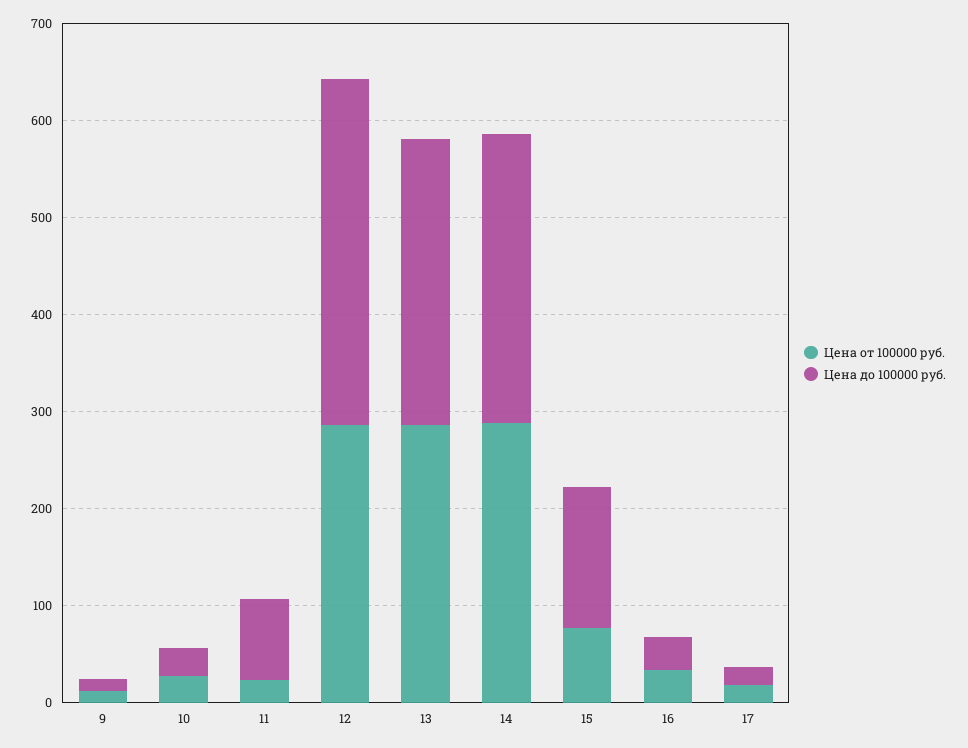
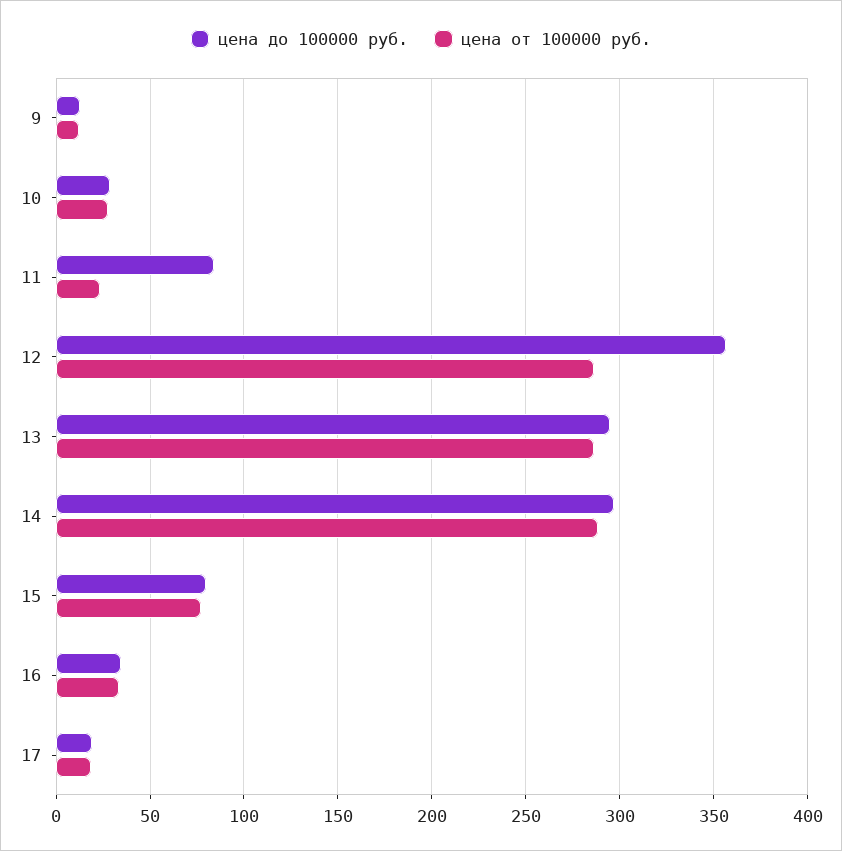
  {
    "Цена от 100000 руб.": {
      "9": 10,
      "10": 30,
      "11": 25,
      "12": 285,
      "13": 285,
      "14": 290,
      "15": 75,
      "16": 35,
      "17": 20
    },
    "Цена до 100000 руб.": {
      "9": 15,
      "10": 30,
      "11": 85,
      "12": 355,
      "13": 295,
      "14": 295,
-     "15": 140,
+     "15": 80,
      "16": 35,
      "17": 20
    }
  }

